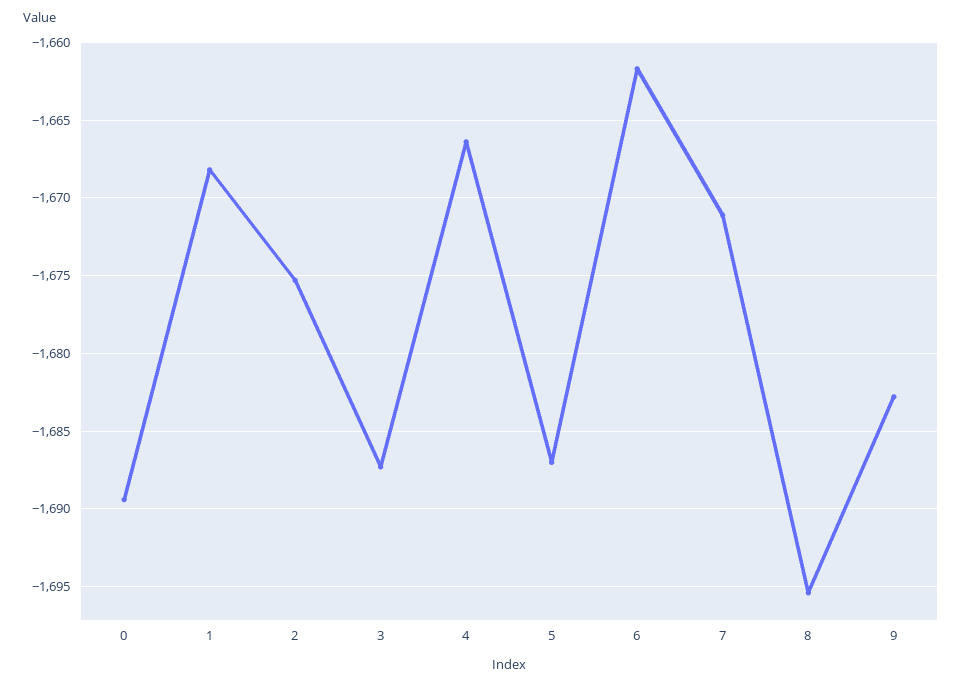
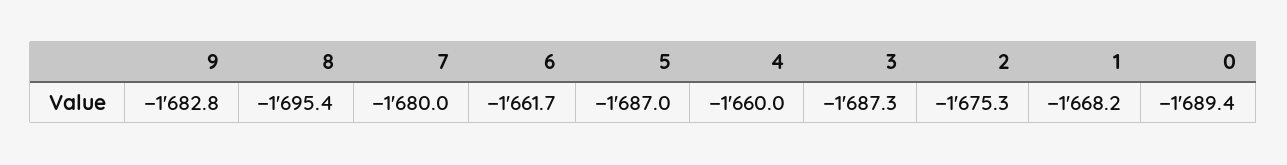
  {
    "0": -1689.4,
    "1": -1668.2,
    "2": -1675.3,
    "3": -1687.3,
-   "4": -1666.5,
+   "4": -1660,
    "5": -1687,
    "6": -1661.7,
-   "7": -1671,
+   "7": -1680,
    "8": -1695.4,
    "9": -1682.8
  }

